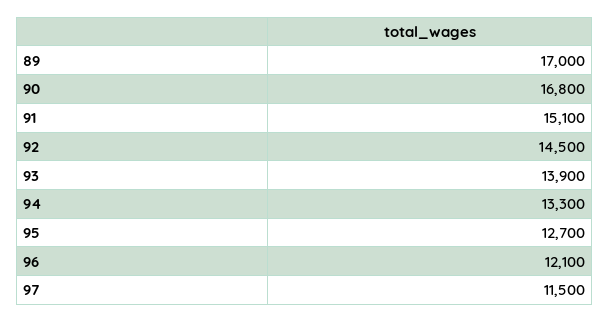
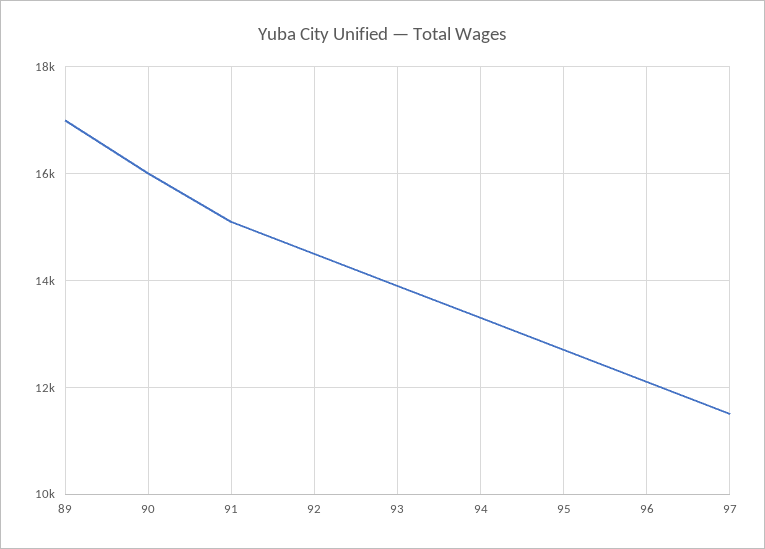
  {
    "89": 17000,
-   "90": 16800,
+   "90": 16000,
    "91": 15100,
    "92": 14500,
    "93": 13900,
    "94": 13300,
    "95": 12700,
    "96": 12100,
    "97": 11500
  }

